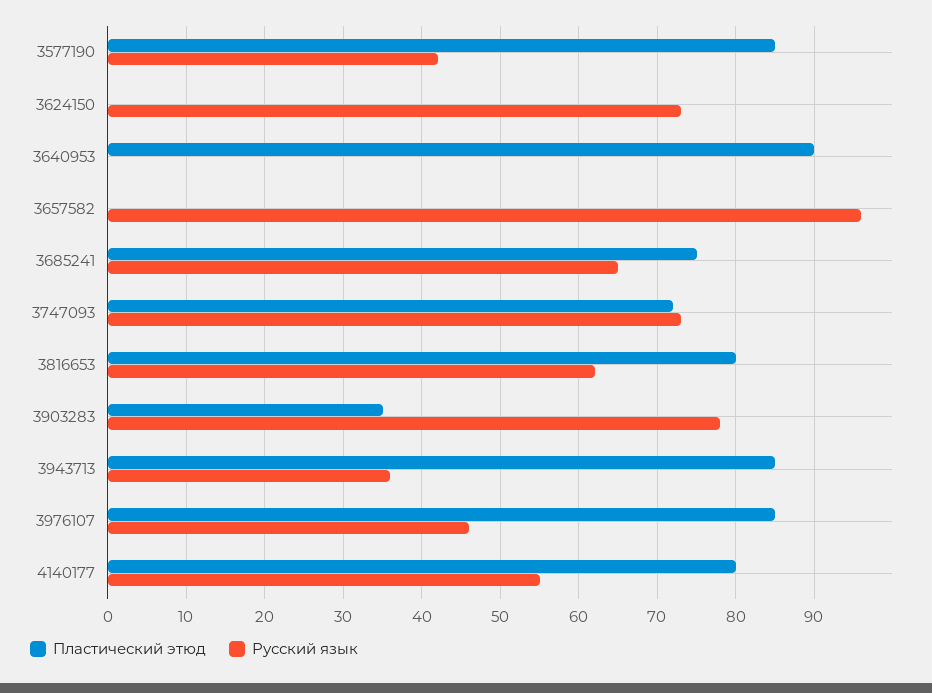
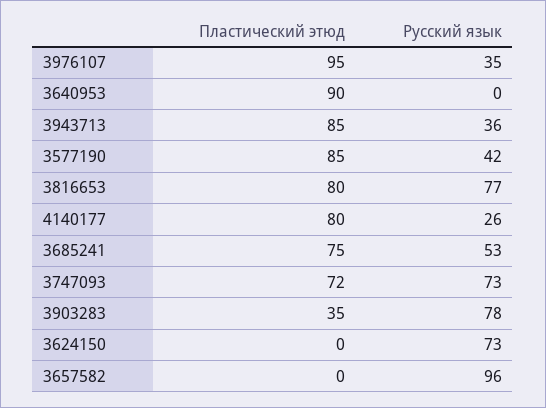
  {
    "Пластический этюд": {
      "3577190": 85,
      "3624150": 0,
      "3640953": 90,
      "3657582": 0,
      "3685241": 75,
      "3747093": 72,
      "3816653": 80,
      "3903283": 35,
      "3943713": 85,
-     "3976107": 85,
+     "3976107": 95,
      "4140177": 80
    },
    "Русский язык": {
      "3577190": 42,
      "3624150": 73,
      "3640953": 0,
      "3657582": 96,
-     "3685241": 65,
+     "3685241": 53,
      "3747093": 73,
-     "3816653": 62,
+     "3816653": 77,
      "3903283": 78,
      "3943713": 36,
-     "3976107": 46,
+     "3976107": 35,
-     "4140177": 55
+     "4140177": 26
    }
  }

